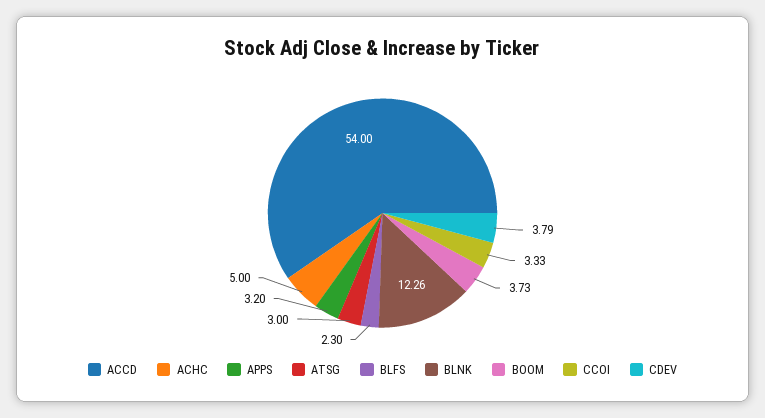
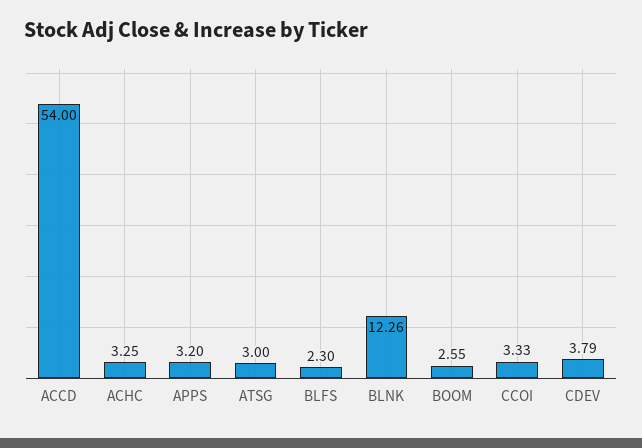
  {
    "ACCD": 54,
-   "ACHC": 5,
+   "ACHC": 3.25,
    "APPS": 3.2,
    "ATSG": 3,
    "BLFS": 2.3,
    "BLNK": 12.26,
-   "BOOM": 3.73,
+   "BOOM": 2.55,
    "CCOI": 3.33,
    "CDEV": 3.79
  }

